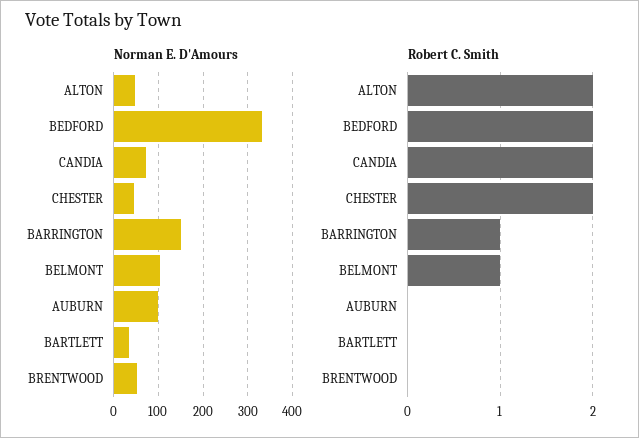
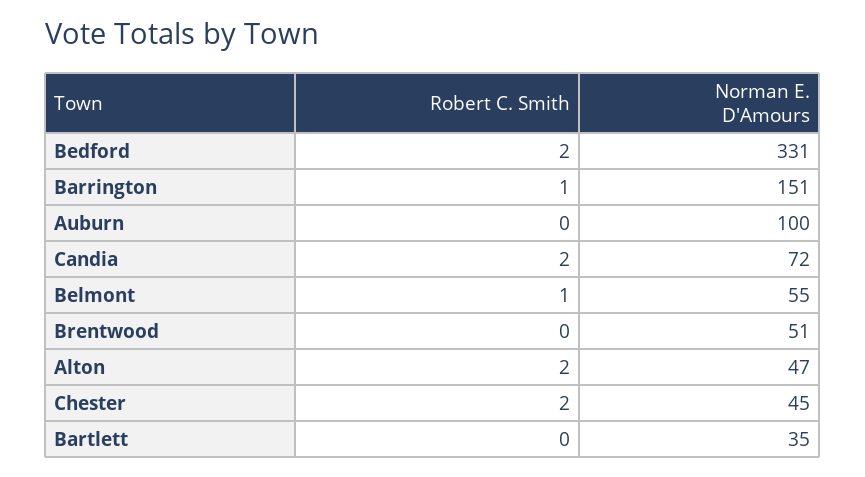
  {
    "Norman E. D'Amours": {
      "ALTON": 47,
      "BEDFORD": 331,
      "CANDIA": 72,
      "CHESTER": 45,
      "BARRINGTON": 151,
-     "BELMONT": 100,
+     "BELMONT": 55,
      "AUBURN": 100,
      "BARTLETT": 35,
      "BRENTWOOD": 51
    },
    "Robert C. Smith": {
      "ALTON": 2,
      "BEDFORD": 2,
      "CANDIA": 2,
      "CHESTER": 2,
      "BARRINGTON": 1,
      "BELMONT": 1,
      "AUBURN": 0,
      "BARTLETT": 0,
      "BRENTWOOD": 0
    }
  }

